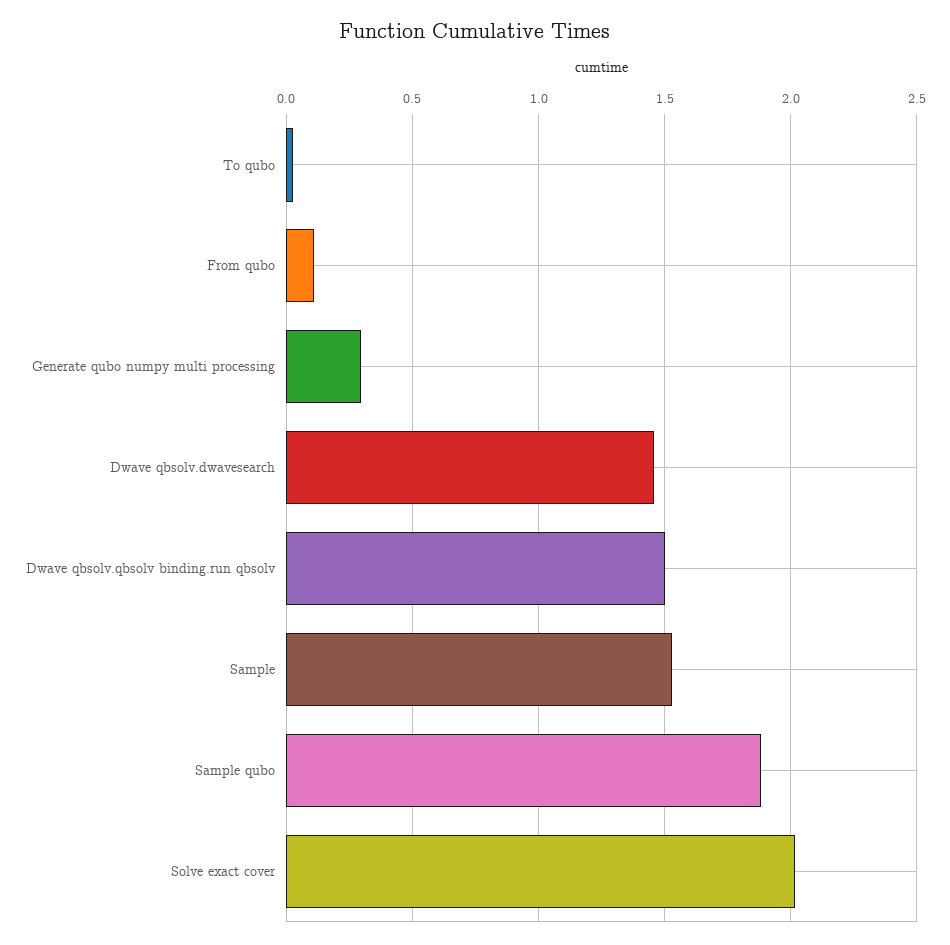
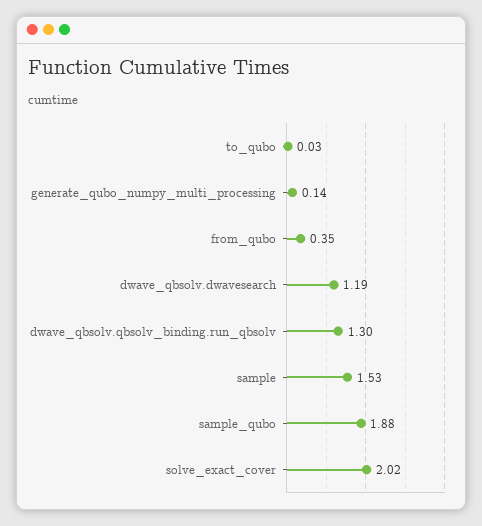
  {
    "To qubo": 0.03,
-   "From qubo": 0.1,
+   "From qubo": 0.35,
-   "Generate qubo numpy multi processing": 0.3,
+   "Generate qubo numpy multi processing": 0.14,
-   "Dwave qbsolv.dwavesearch": 1.45,
+   "Dwave qbsolv.dwavesearch": 1.19,
-   "Dwave qbsolv.qbsolv binding.run qbsolv": 1.5,
+   "Dwave qbsolv.qbsolv binding.run qbsolv": 1.3,
    "Sample": 1.53,
    "Sample qubo": 1.88,
    "Solve exact cover": 2.02
  }

